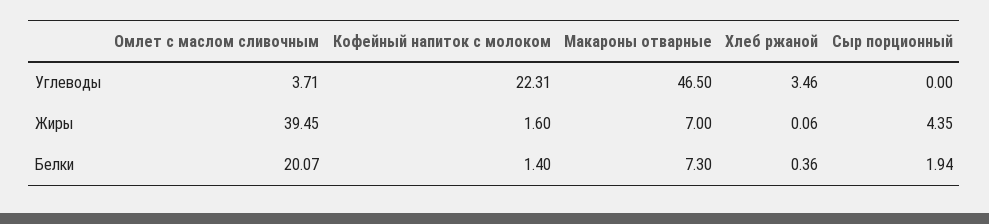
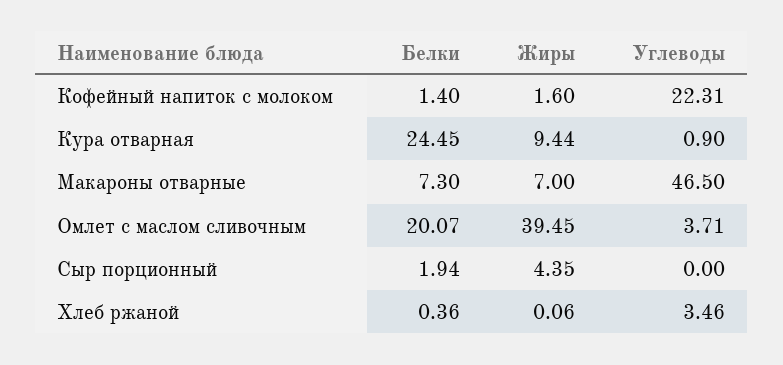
  {
    "Омлет с маслом сливочным": {
      "Углеводы": 3.71,
      "Жиры": 39.45,
      "Белки": 20.07
    },
    "Кофейный напиток с молоком": {
      "Углеводы": 22.31,
      "Жиры": 1.6,
      "Белки": 1.4
    },
    "Макароны отварные": {
      "Углеводы": 46.5,
      "Жиры": 7,
      "Белки": 7.3
    },
    "Хлеб ржаной": {
      "Углеводы": 3.46,
      "Жиры": 0.06,
      "Белки": 0.36
    },
    "Сыр порционный": {
      "Углеводы": 0,
      "Жиры": 4.35,
      "Белки": 1.94
-   }
+   },
+   "Кура отварная": {
+     "Белки": 24.45,
+     "Жиры": 9.44,
+     "Углеводы": 0.9
+   }
  }

